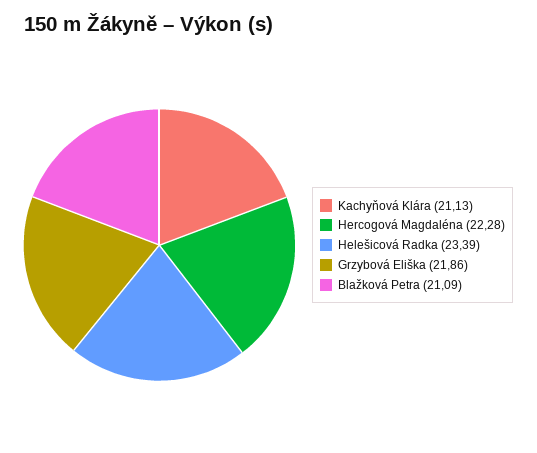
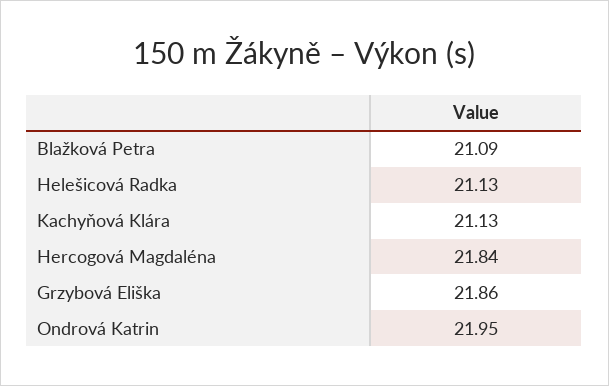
  {
    "Kachyňová Klára": 21.13,
-   "Hercogová Magdaléna": 22.28,
+   "Hercogová Magdaléna": 21.84,
-   "Helešicová Radka": 23.39,
+   "Helešicová Radka": 21.13,
    "Grzybová Eliška": 21.86,
-   "Blažková Petra": 21.09
+   "Blažková Petra": 21.09,
+   "Ondrová Katrin": 21.95
  }

